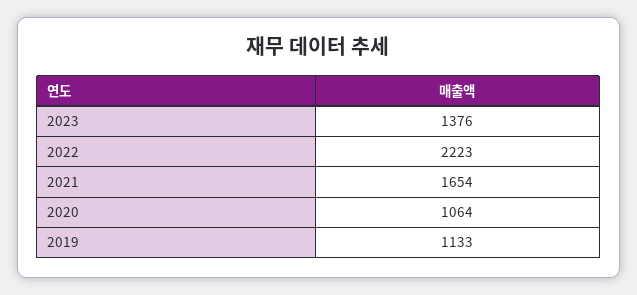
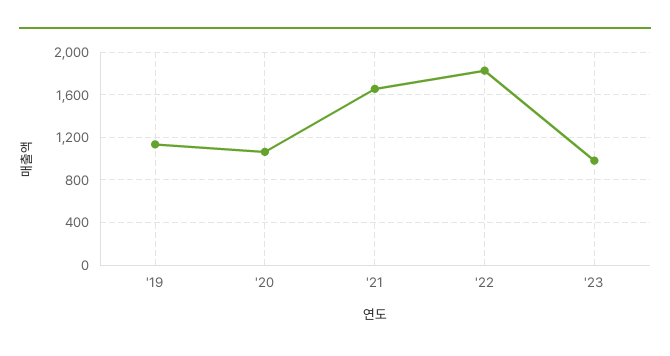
  {
-   "2023": 1376,
+   "2023": 1000,
-   "2022": 2223,
+   "2022": 1800,
    "2021": 1654,
    "2020": 1064,
    "2019": 1133
  }

